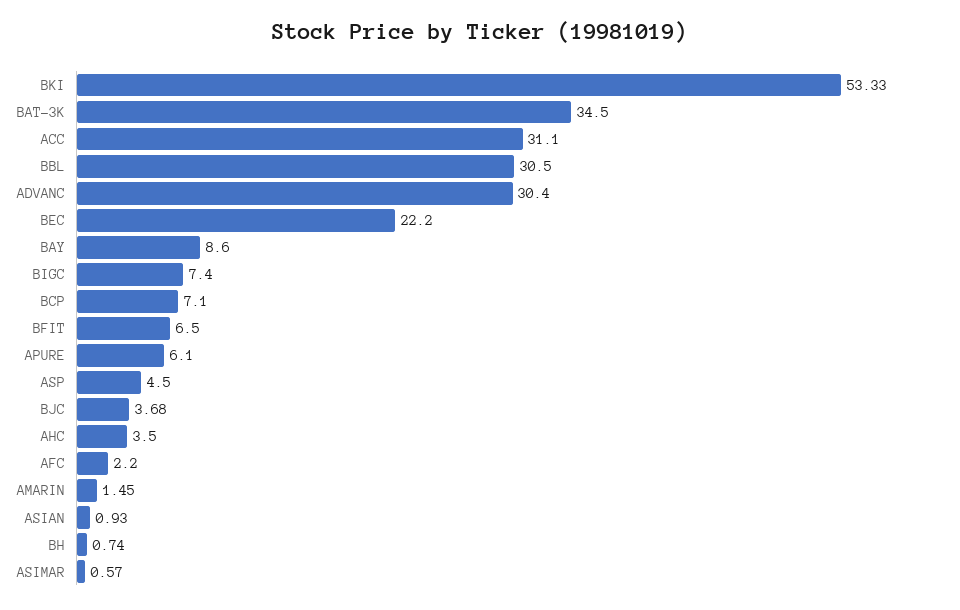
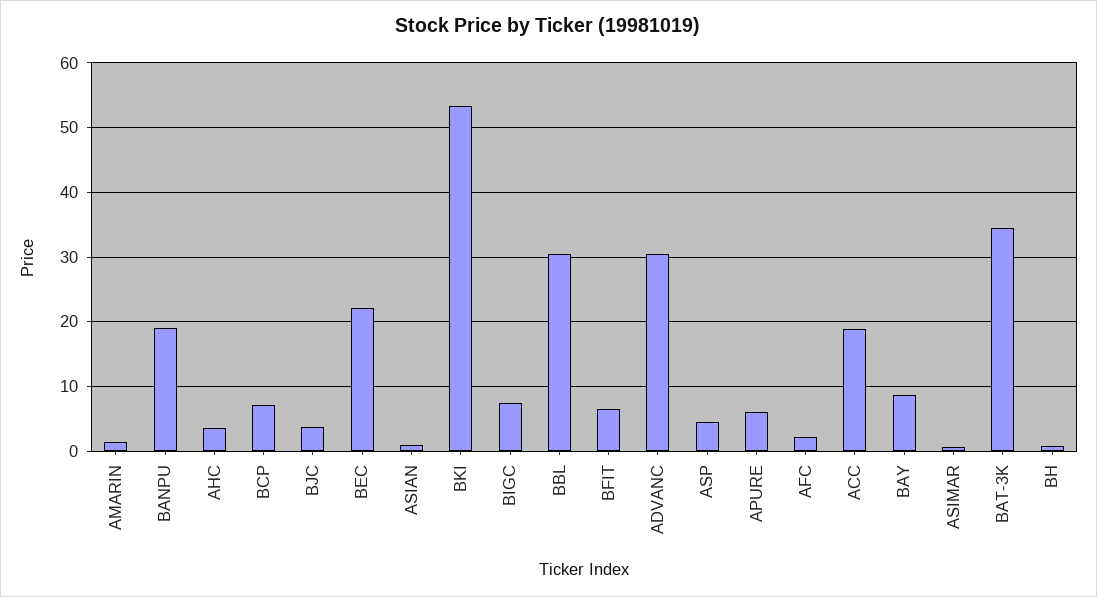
  {
    "BKI": 53.33,
    "BAT-3K": 34.5,
-   "ACC": 31.1,
+   "ACC": 19,
    "BBL": 30.5,
    "ADVANC": 30.4,
    "BEC": 22.2,
    "BAY": 8.6,
    "BIGC": 7.4,
    "BCP": 7.1,
    "BFIT": 6.5,
    "APURE": 6.1,
    "ASP": 4.5,
    "BJC": 3.68,
    "AHC": 3.5,
    "AFC": 2.2,
    "AMARIN": 1.45,
    "ASIAN": 0.93,
    "BH": 0.74,
-   "ASIMAR": 0.57
+   "ASIMAR": 0.57,
+   "BANPU": 19
  }

